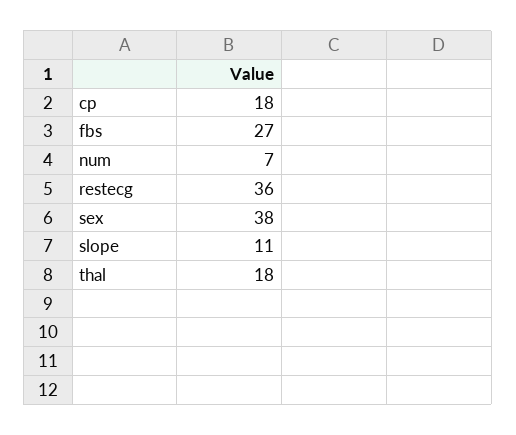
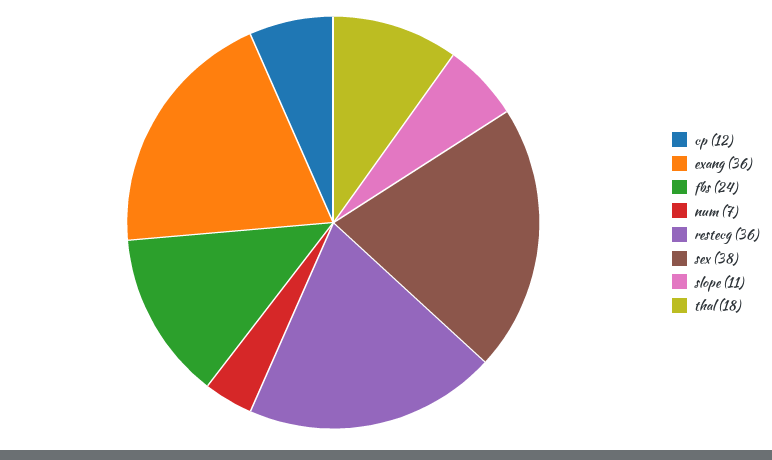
  {
-   "cp": 18,
+   "cp": 12,
-   "fbs": 27,
+   "fbs": 24,
    "num": 7,
    "restecg": 36,
    "sex": 38,
    "slope": 11,
-   "thal": 18
+   "thal": 18,
+   "exang": 36
  }

